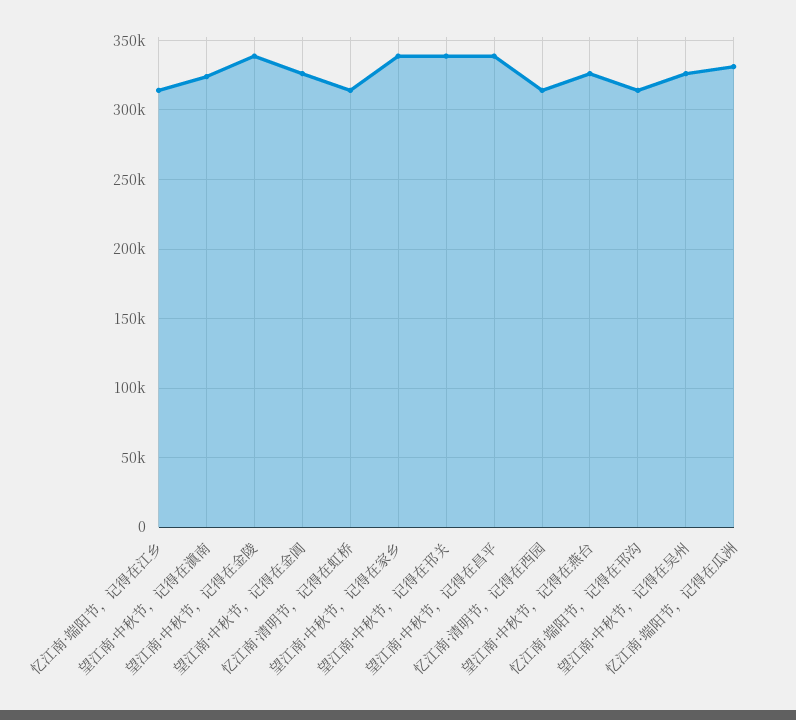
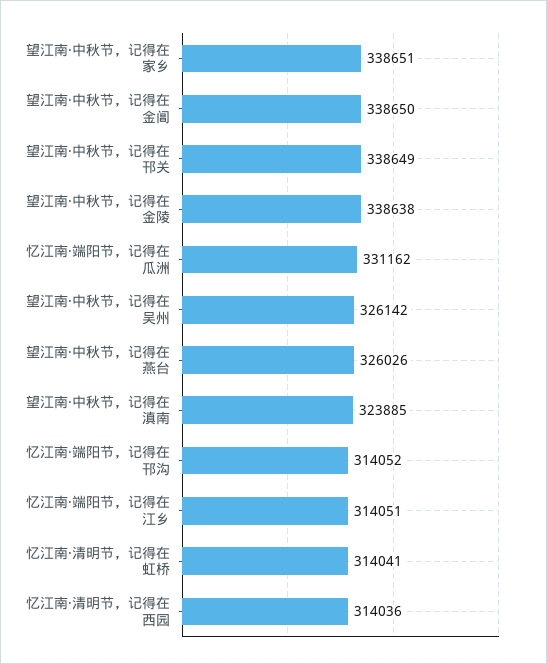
  {
    "忆江南·端阳节，记得在江乡": 314051,
    "望江南·中秋节，记得在滇南": 323885,
    "望江南·中秋节，记得在金陵": 338638,
-   "望江南·中秋节，记得在金阊": 325000,
+   "望江南·中秋节，记得在金阊": 338650,
    "忆江南·清明节，记得在虹桥": 314041,
    "望江南·中秋节，记得在家乡": 338651,
    "望江南·中秋节，记得在邗关": 338649,
-   "望江南·中秋节，记得在昌平": 340000,
    "忆江南·清明节，记得在西园": 314036,
    "望江南·中秋节，记得在燕台": 326026,
    "忆江南·端阳节，记得在邗沟": 314052,
    "望江南·中秋节，记得在吴州": 326142,
    "忆江南·端阳节，记得在瓜洲": 331162
  }

